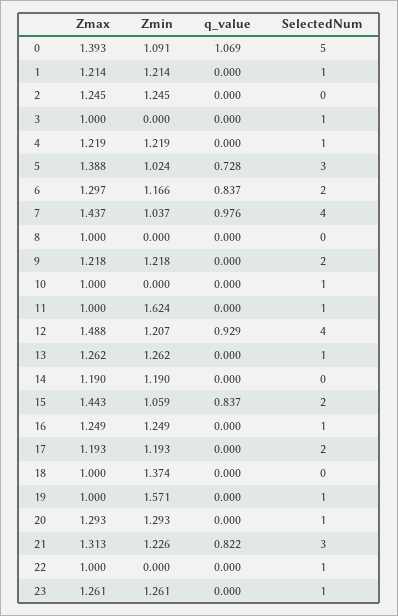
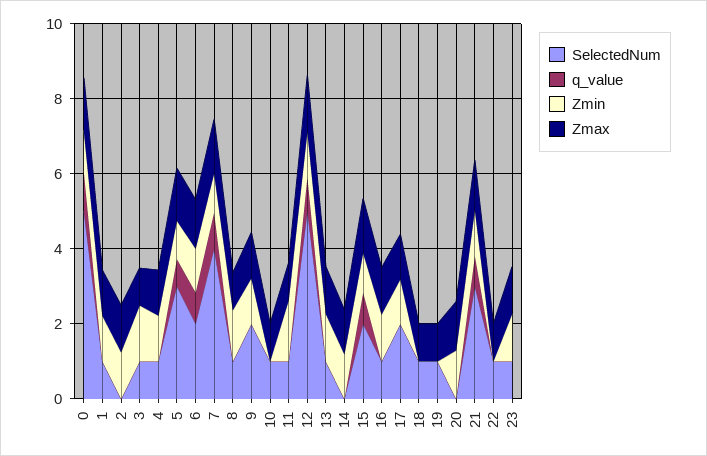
  {
    "Zmax": {
      "0": 1.393,
      "1": 1.214,
      "2": 1.245,
      "3": 1,
      "4": 1.219,
      "5": 1.388,
      "6": 1.297,
      "7": 1.437,
      "8": 1,
      "9": 1.218,
      "10": 1,
      "11": 1,
      "12": 1.488,
      "13": 1.262,
      "14": 1.19,
      "15": 1.443,
      "16": 1.249,
      "17": 1.193,
      "18": 1,
      "19": 1,
      "20": 1.293,
      "21": 1.313,
      "22": 1,
      "23": 1.261
    },
    "Zmin": {
      "0": 1.091,
      "1": 1.214,
      "2": 1.245,
-     "3": 0,
+     "3": 1.5,
      "4": 1.219,
      "5": 1.024,
      "6": 1.166,
      "7": 1.037,
-     "8": 0,
+     "8": 1.5,
      "9": 1.218,
      "10": 0,
      "11": 1.624,
      "12": 1.207,
      "13": 1.262,
      "14": 1.19,
      "15": 1.059,
      "16": 1.249,
      "17": 1.193,
-     "18": 1.374,
+     "18": 0,
-     "19": 1.571,
+     "19": 0,
      "20": 1.293,
      "21": 1.226,
      "22": 0,
      "23": 1.261
    },
    "q_value": {
      "0": 1.069,
      "1": 0,
      "2": 0,
      "3": 0,
      "4": 0,
      "5": 0.728,
      "6": 0.837,
      "7": 0.976,
      "8": 0,
      "9": 0,
      "10": 0,
      "11": 0,
      "12": 0.929,
      "13": 0,
      "14": 0,
      "15": 0.837,
      "16": 0,
      "17": 0,
      "18": 0,
      "19": 0,
      "20": 0,
      "21": 0.822,
      "22": 0,
      "23": 0
    },
    "SelectedNum": {
      "0": 5,
      "1": 1,
      "2": 0,
      "3": 1,
      "4": 1,
      "5": 3,
      "6": 2,
      "7": 4,
-     "8": 0,
+     "8": 1,
      "9": 2,
      "10": 1,
      "11": 1,
-     "12": 4,
+     "12": 5,
      "13": 1,
      "14": 0,
      "15": 2,
      "16": 1,
      "17": 2,
-     "18": 0,
+     "18": 1,
      "19": 1,
-     "20": 1,
+     "20": 0,
      "21": 3,
      "22": 1,
      "23": 1
    }
  }

